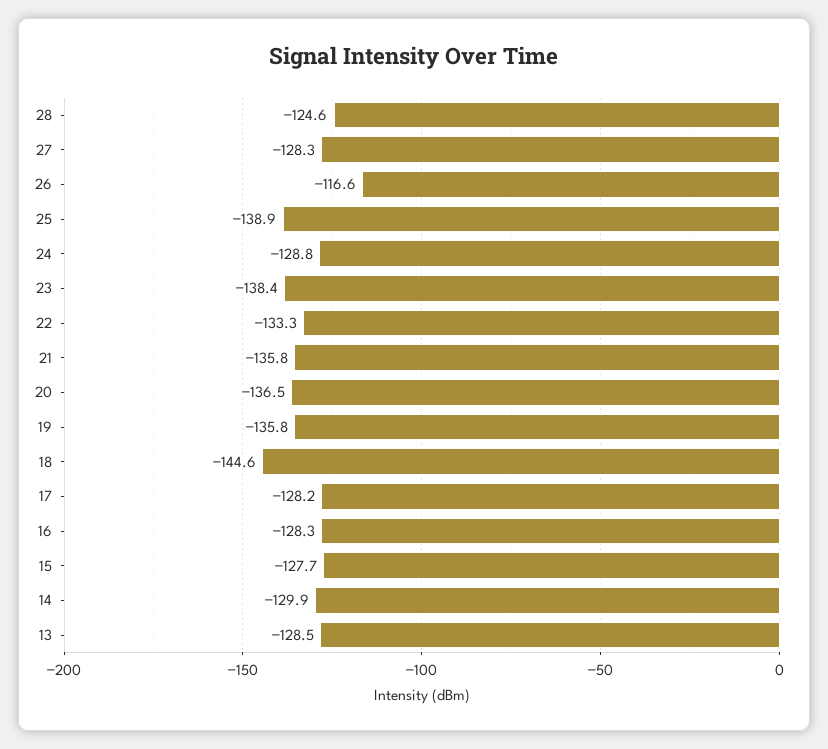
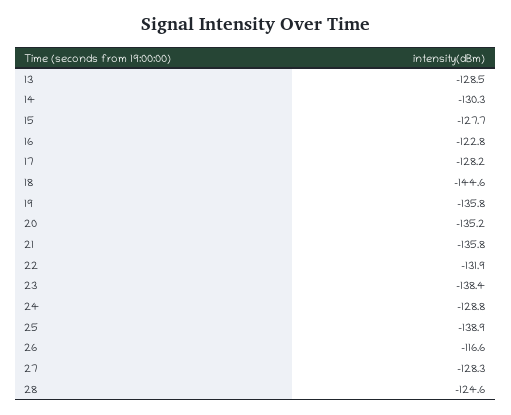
  {
    "28": -124.6,
    "27": -128.3,
    "26": -116.6,
    "25": -138.9,
    "24": -128.8,
    "23": -138.4,
-   "22": -133.3,
+   "22": -131.9,
    "21": -135.8,
-   "20": -136.5,
+   "20": -135.2,
    "19": -135.8,
    "18": -144.6,
    "17": -128.2,
-   "16": -128.3,
+   "16": -122.8,
    "15": -127.7,
-   "14": -129.9,
+   "14": -130.3,
    "13": -128.5
  }

